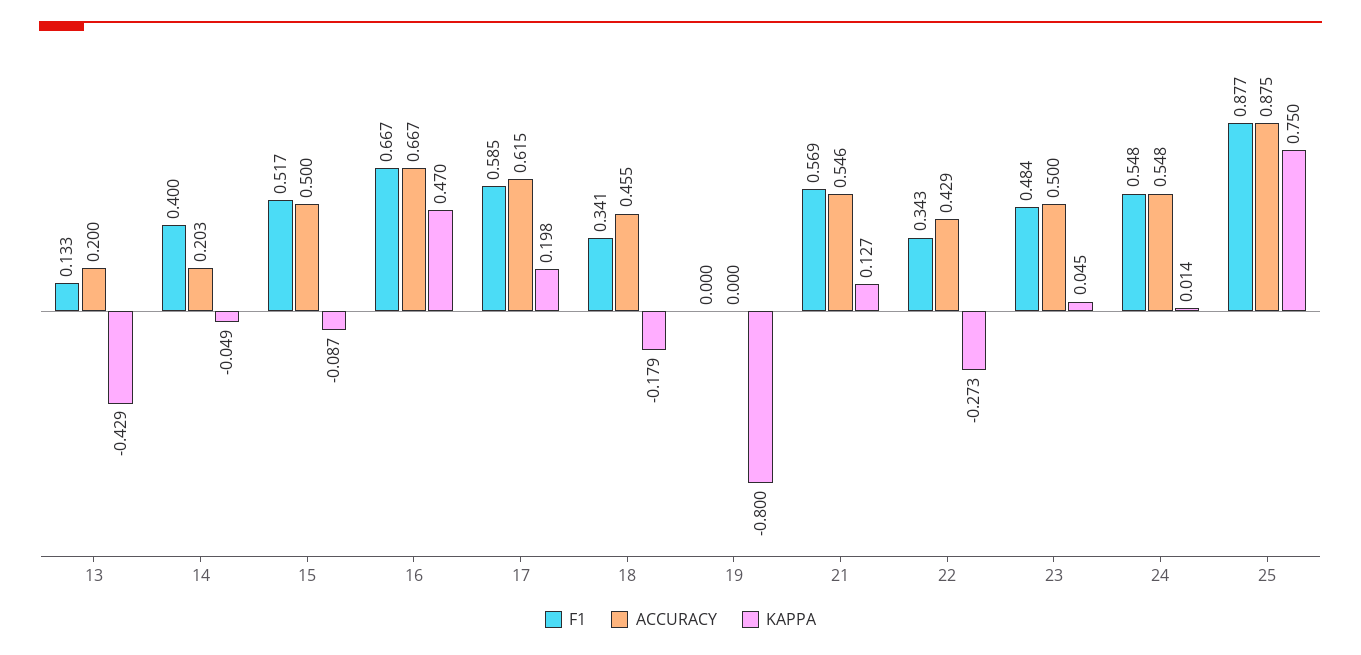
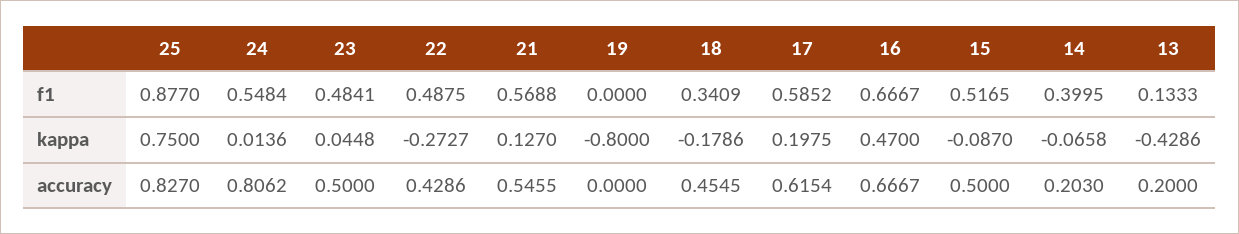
  {
    "F1": {
      "13": 0.1333,
      "14": 0.3995,
      "15": 0.5165,
      "16": 0.6667,
      "17": 0.5852,
      "18": 0.3409,
      "19": 0,
      "21": 0.5688,
-     "22": 0.343,
+     "22": 0.4875,
      "23": 0.4841,
      "24": 0.5484,
      "25": 0.877
    },
    "ACCURACY": {
      "13": 0.2,
      "14": 0.203,
      "15": 0.5,
      "16": 0.6667,
      "17": 0.6154,
      "18": 0.4545,
      "19": 0,
      "21": 0.5455,
      "22": 0.4286,
      "23": 0.5,
-     "24": 0.548,
+     "24": 0.8062,
-     "25": 0.875
+     "25": 0.827
    },
    "KAPPA": {
      "13": -0.4286,
-     "14": -0.049,
+     "14": -0.0658,
      "15": -0.087,
      "16": 0.47,
      "17": 0.1975,
      "18": -0.1786,
      "19": -0.8,
      "21": 0.127,
      "22": -0.2727,
      "23": 0.0448,
      "24": 0.0136,
      "25": 0.75
    }
  }

